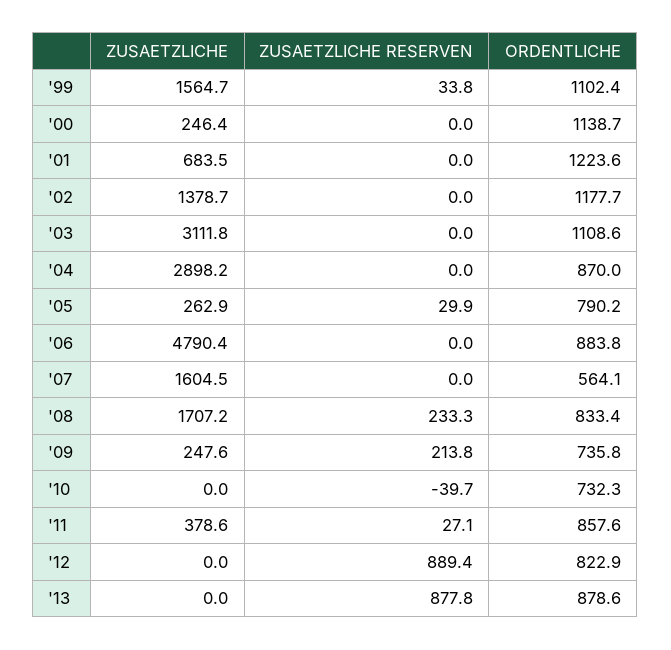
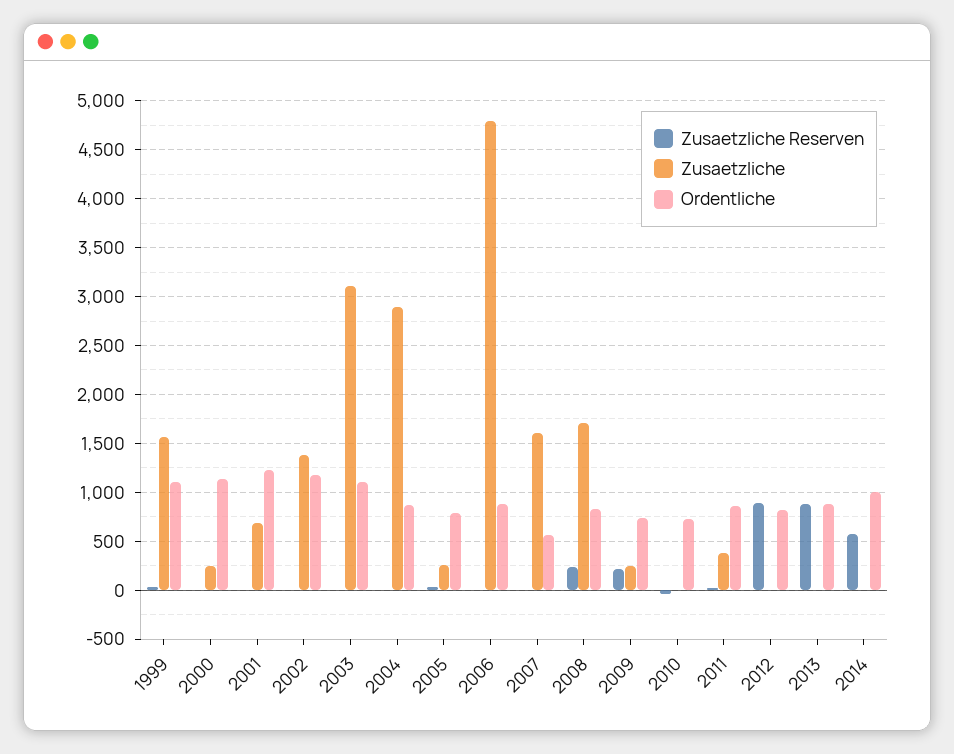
  {
    "ZUSAETZLICHE": {
      "'99": 1564.7,
      "'00": 246.4,
      "'01": 683.5,
      "'02": 1378.7,
      "'03": 3111.8,
      "'04": 2898.2,
      "'05": 262.9,
      "'06": 4790.4,
      "'07": 1604.5,
      "'08": 1707.2,
      "'09": 247.6,
      "'10": 0,
      "'11": 378.6,
      "'12": 0,
-     "'13": 0
+     "'13": 0,
+     "2014": 0
    },
    "ZUSAETZLICHE RESERVEN": {
      "'99": 33.8,
      "'00": 0,
      "'01": 0,
      "'02": 0,
      "'03": 0,
      "'04": 0,
      "'05": 29.9,
      "'06": 0,
      "'07": 0,
      "'08": 233.3,
      "'09": 213.8,
      "'10": -39.7,
      "'11": 27.1,
      "'12": 889.4,
-     "'13": 877.8
+     "'13": 877.8,
+     "2014": 600
    },
    "ORDENTLICHE": {
      "'99": 1102.4,
      "'00": 1138.7,
      "'01": 1223.6,
      "'02": 1177.7,
      "'03": 1108.6,
      "'04": 870,
      "'05": 790.2,
      "'06": 883.8,
      "'07": 564.1,
      "'08": 833.4,
      "'09": 735.8,
      "'10": 732.3,
      "'11": 857.6,
      "'12": 822.9,
-     "'13": 878.6
+     "'13": 878.6,
+     "2014": 1000
    }
  }

